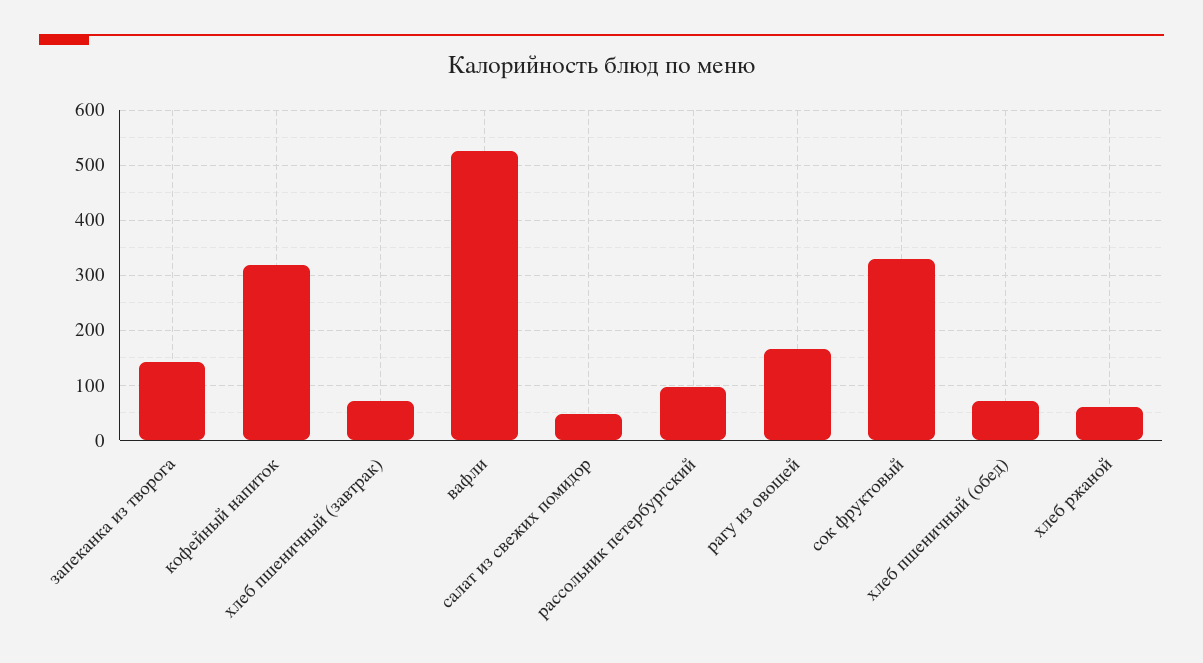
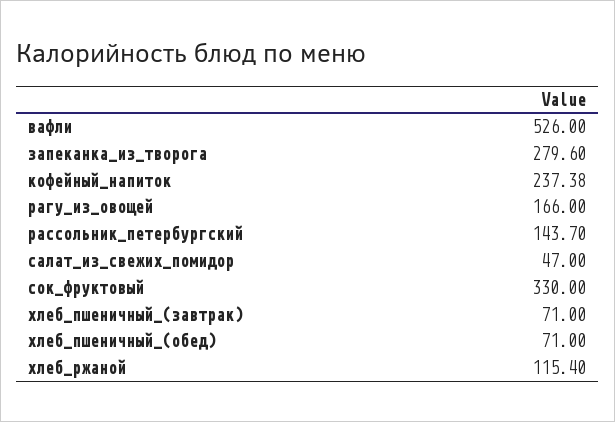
  {
-   "запеканка из творога": 140,
+   "запеканка из творога": 279.6,
-   "кофейный напиток": 320,
+   "кофейный напиток": 237.38,
    "хлеб пшеничный (завтрак)": 71,
    "вафли": 526,
    "салат из свежих помидор": 47,
-   "рассольник петербургский": 100,
+   "рассольник петербургский": 143.7,
    "рагу из овощей": 166,
    "сок фруктовый": 330,
    "хлеб пшеничный (обед)": 71,
-   "хлеб ржаной": 60
+   "хлеб ржаной": 115.4
  }

